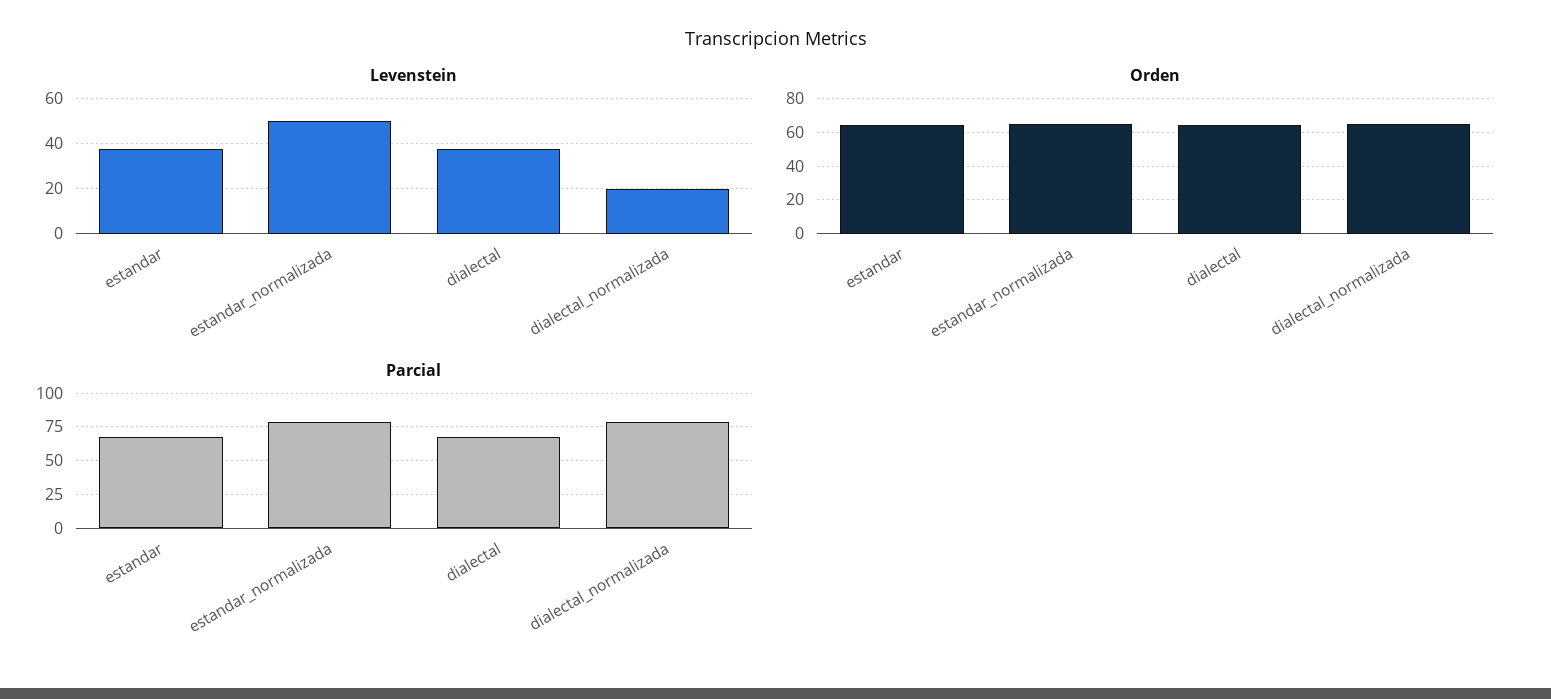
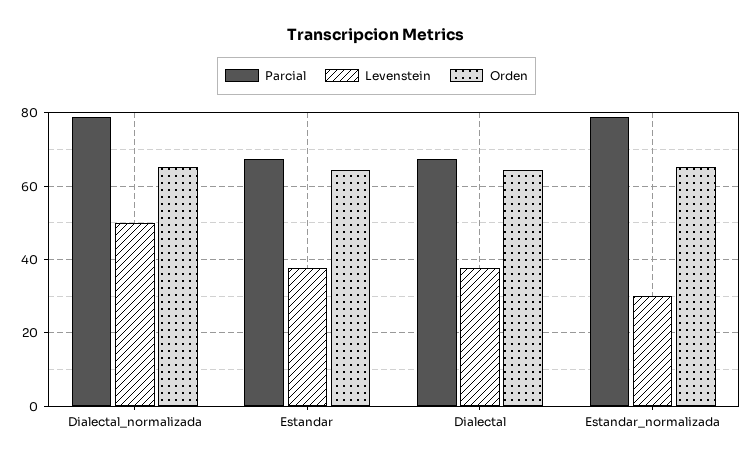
  {
    "Levenstein": {
      "estandar": 38,
-     "estandar_normalizada": 50,
+     "estandar_normalizada": 30,
      "dialectal": 38,
-     "dialectal_normalizada": 20
+     "dialectal_normalizada": 50
    },
    "Orden": {
      "estandar": 64,
      "estandar_normalizada": 66,
      "dialectal": 64,
      "dialectal_normalizada": 66
    },
    "Parcial": {
      "estandar": 68,
      "estandar_normalizada": 78,
      "dialectal": 68,
      "dialectal_normalizada": 78
    }
  }

